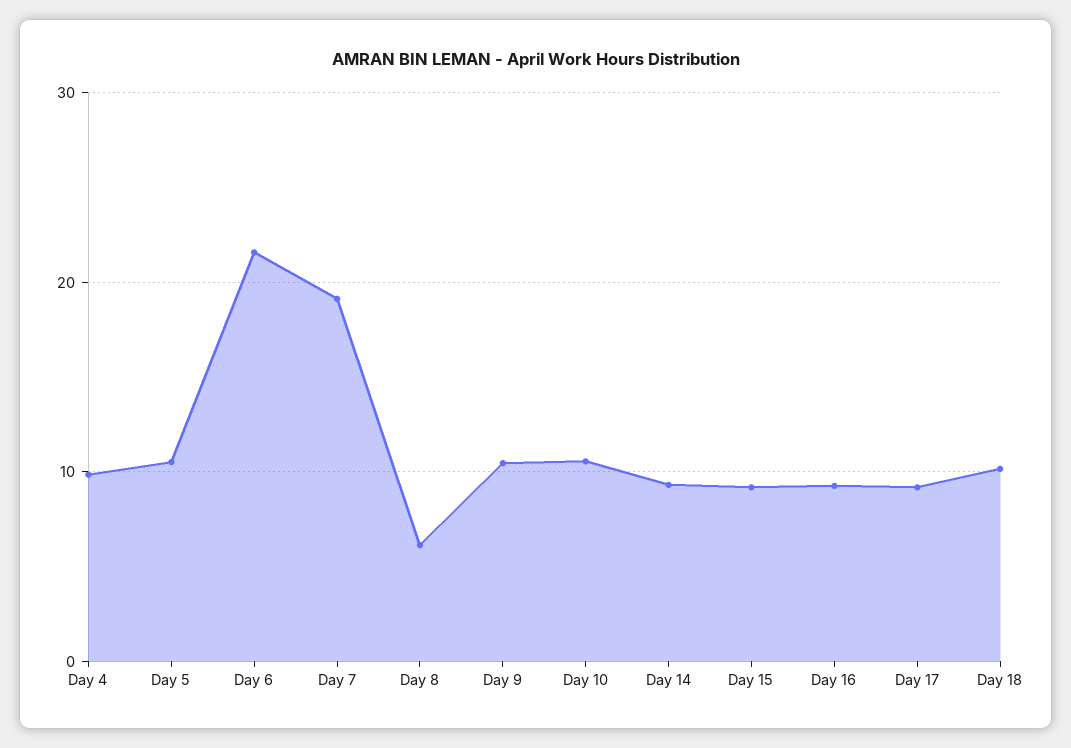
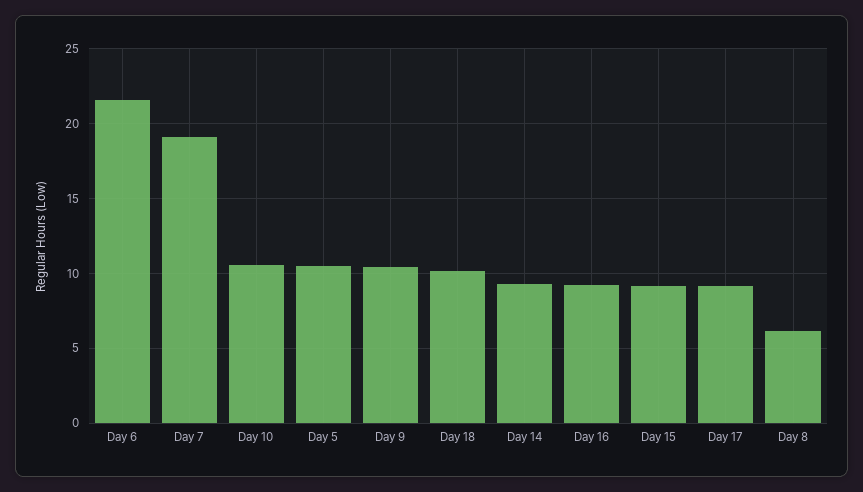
  {
-   "Day 4": 10,
    "Day 5": 10.5,
    "Day 6": 21.5,
    "Day 7": 19,
    "Day 8": 6,
    "Day 9": 10.5,
    "Day 10": 10.5,
    "Day 14": 9.5,
    "Day 15": 9,
    "Day 16": 9.5,
    "Day 17": 9,
    "Day 18": 10
  }

